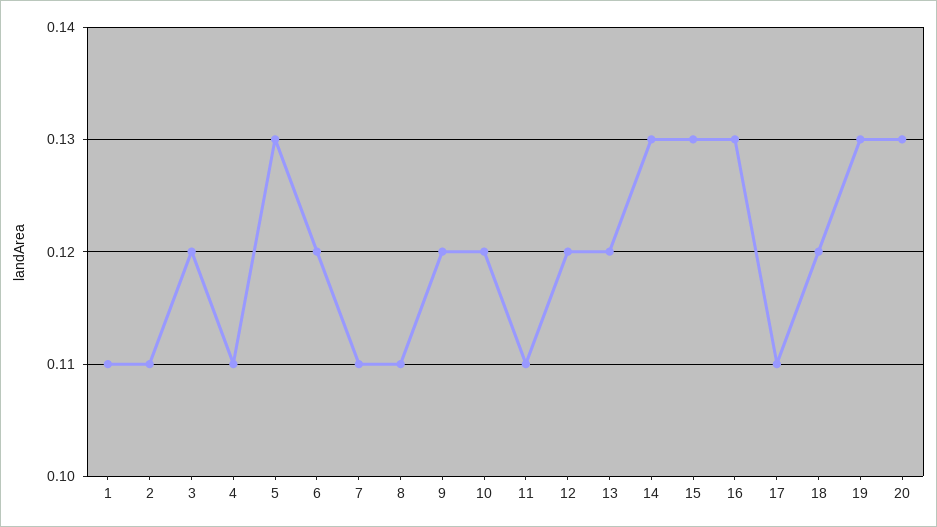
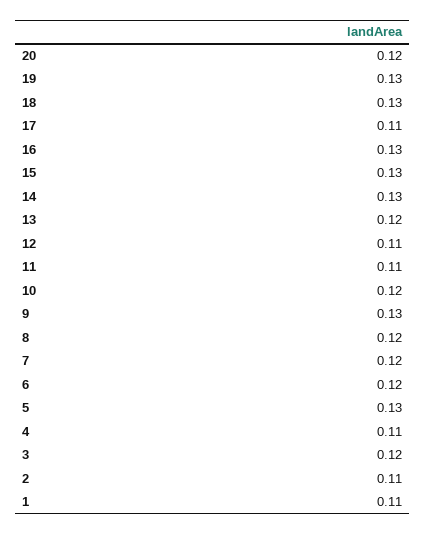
  {
    "1": 0.11,
    "2": 0.11,
    "3": 0.12,
    "4": 0.11,
    "5": 0.13,
    "6": 0.12,
-   "7": 0.11,
+   "7": 0.12,
-   "8": 0.11,
+   "8": 0.12,
-   "9": 0.12,
+   "9": 0.13,
    "10": 0.12,
    "11": 0.11,
-   "12": 0.12,
+   "12": 0.11,
    "13": 0.12,
    "14": 0.13,
    "15": 0.13,
    "16": 0.13,
    "17": 0.11,
-   "18": 0.12,
+   "18": 0.13,
    "19": 0.13,
-   "20": 0.13
+   "20": 0.12
  }

